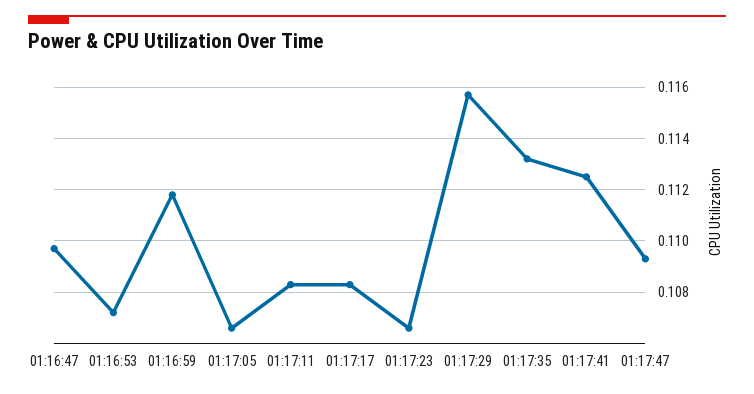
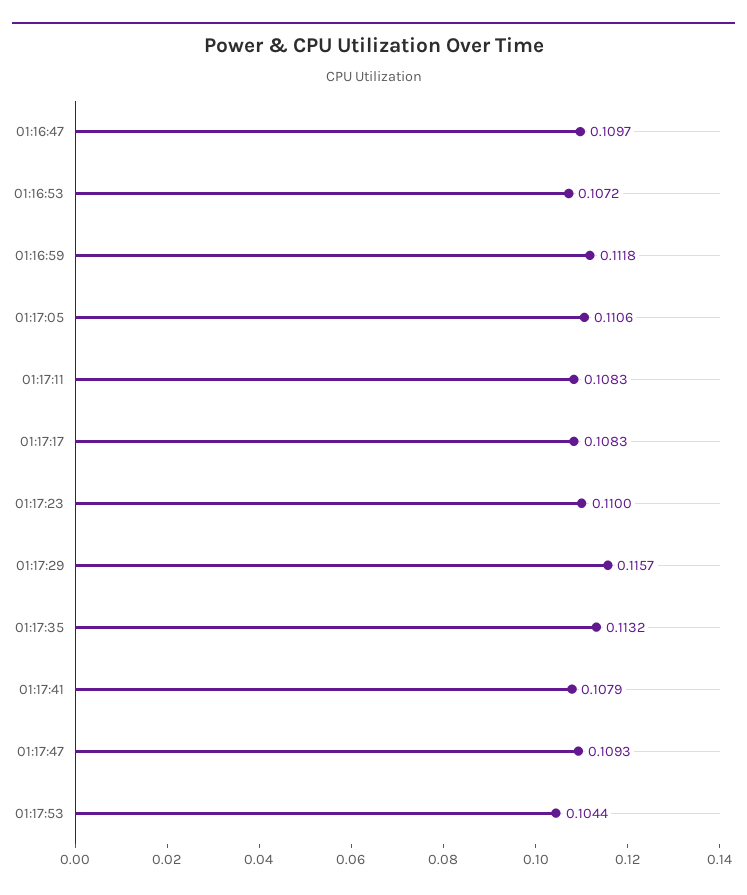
  {
    "01:16:47": 0.1097,
    "01:16:53": 0.1072,
    "01:16:59": 0.1118,
-   "01:17:05": 0.1065,
+   "01:17:05": 0.1106,
    "01:17:11": 0.1083,
    "01:17:17": 0.1083,
-   "01:17:23": 0.1065,
+   "01:17:23": 0.11,
    "01:17:29": 0.1157,
    "01:17:35": 0.1132,
-   "01:17:41": 0.1125,
+   "01:17:41": 0.1079,
-   "01:17:47": 0.1093
+   "01:17:47": 0.1093,
+   "01:17:53": 0.1044
  }

